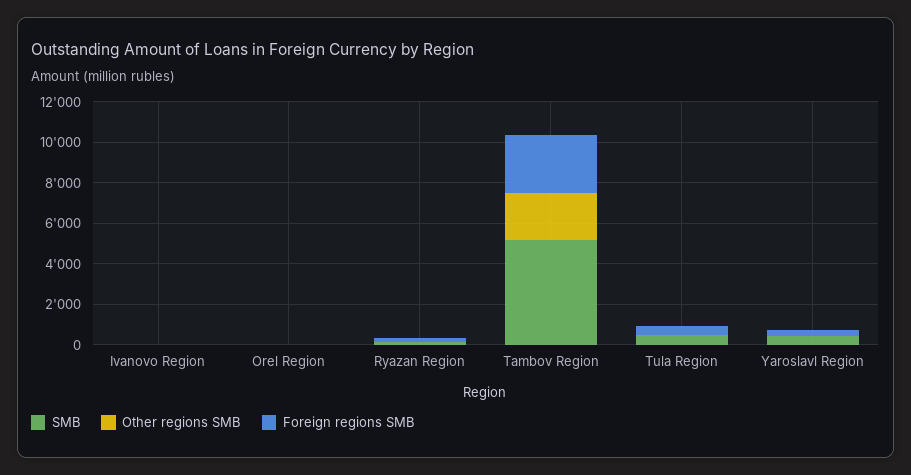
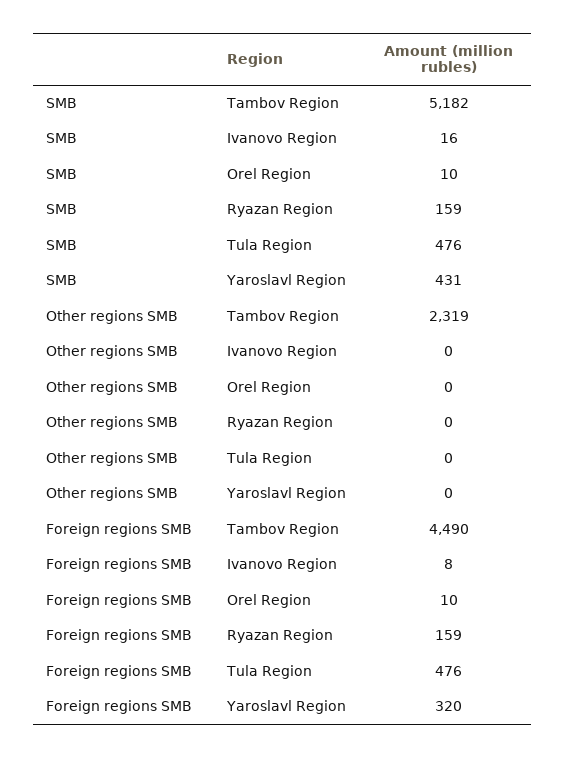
  {
    "SMB": {
      "Ivanovo Region": 16,
      "Orel Region": 10,
      "Ryazan Region": 159,
      "Tambov Region": 5182,
      "Tula Region": 476,
      "Yaroslavl Region": 431
    },
    "Other regions SMB": {
      "Ivanovo Region": 0,
      "Orel Region": 0,
      "Ryazan Region": 0,
      "Tambov Region": 2319,
      "Tula Region": 0,
      "Yaroslavl Region": 0
    },
    "Foreign regions SMB": {
      "Ivanovo Region": 8,
      "Orel Region": 10,
      "Ryazan Region": 159,
-     "Tambov Region": 3000,
+     "Tambov Region": 4490,
      "Tula Region": 476,
      "Yaroslavl Region": 320
    }
  }

